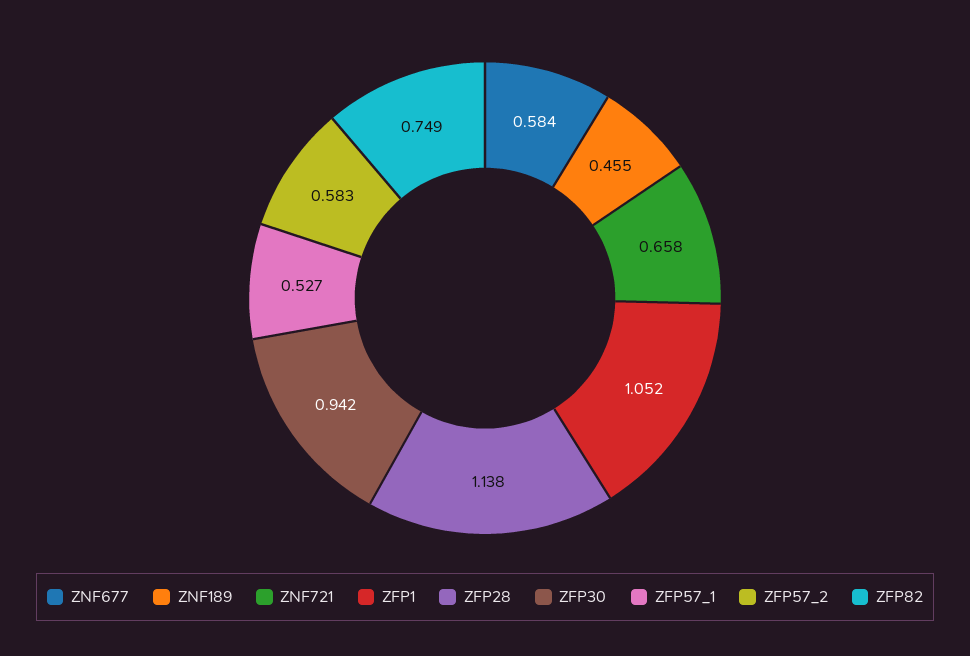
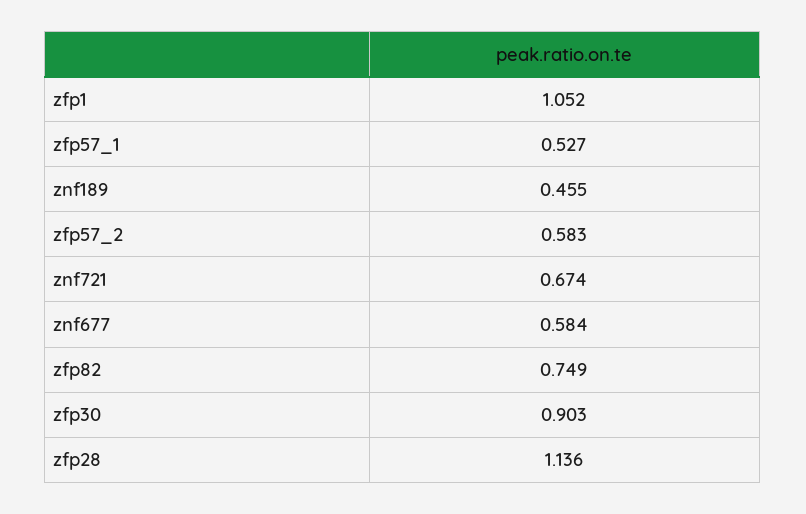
  {
    "ZNF677": 0.584,
    "ZNF189": 0.455,
-   "ZNF721": 0.658,
+   "ZNF721": 0.674,
    "ZFP1": 1.052,
-   "ZFP28": 1.138,
+   "ZFP28": 1.136,
-   "ZFP30": 0.942,
+   "ZFP30": 0.903,
    "ZFP57_1": 0.527,
    "ZFP57_2": 0.583,
    "ZFP82": 0.749
  }

